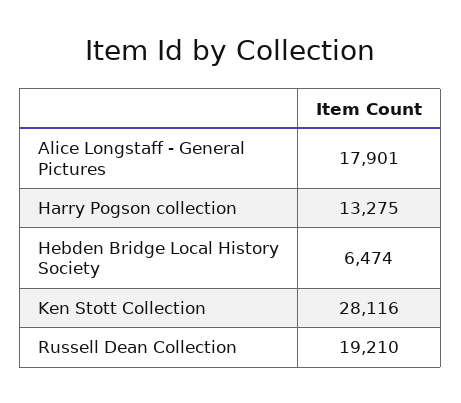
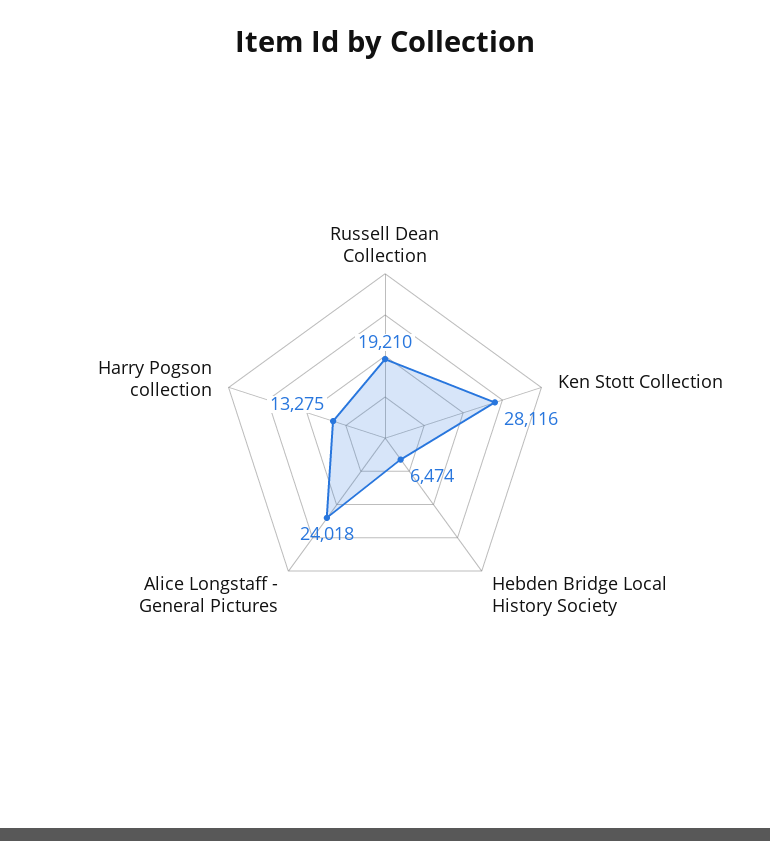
  {
-   "Alice Longstaff - General Pictures": 17901,
+   "Alice Longstaff - General Pictures": 24018,
    "Harry Pogson collection": 13275,
    "Hebden Bridge Local History Society": 6474,
    "Ken Stott Collection": 28116,
    "Russell Dean Collection": 19210
  }

